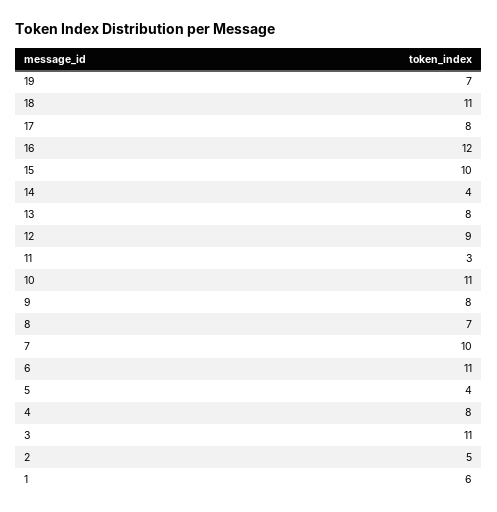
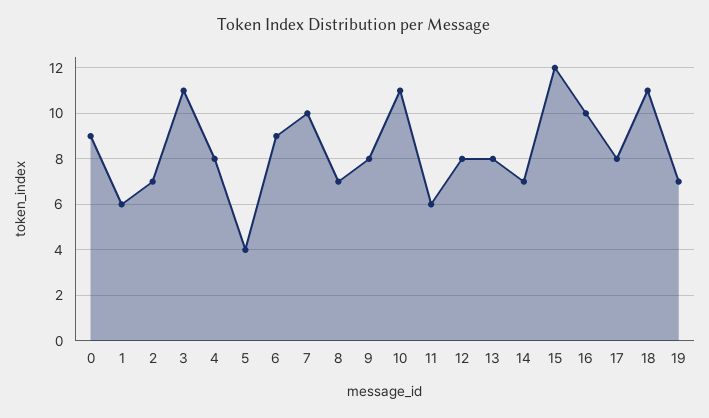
  {
    "19": 7,
    "18": 11,
    "17": 8,
-   "16": 12,
+   "16": 10,
-   "15": 10,
+   "15": 12,
-   "14": 4,
+   "14": 7,
    "13": 8,
-   "12": 9,
+   "12": 8,
-   "11": 3,
+   "11": 6,
    "10": 11,
    "9": 8,
    "8": 7,
    "7": 10,
-   "6": 11,
+   "6": 9,
    "5": 4,
    "4": 8,
    "3": 11,
-   "2": 5,
+   "2": 7,
-   "1": 6
+   "1": 6,
+   "0": 9
  }

